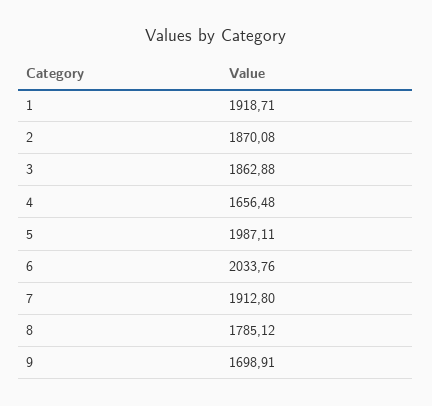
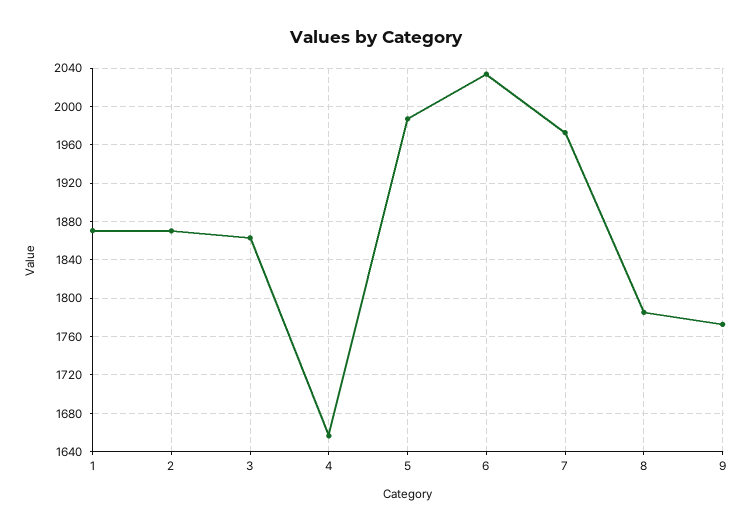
  {
-   "1": 1918.71,
+   "1": 1870,
    "2": 1870.08,
    "3": 1862.88,
    "4": 1656.48,
    "5": 1987.11,
    "6": 2033.76,
-   "7": 1912.8,
+   "7": 1970,
    "8": 1785.12,
-   "9": 1698.91
+   "9": 1770
  }

